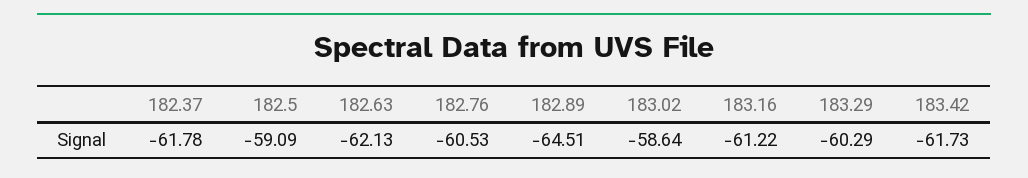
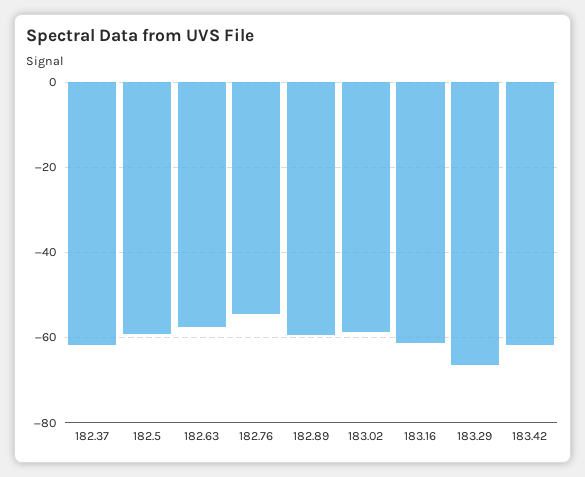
  {
    "182.37": -61.78,
    "182.5": -59.09,
-   "182.63": -62.13,
+   "182.63": -58,
-   "182.76": -60.53,
+   "182.76": -54,
-   "182.89": -64.51,
+   "182.89": -60,
    "183.02": -58.64,
    "183.16": -61.22,
-   "183.29": -60.29,
+   "183.29": -66,
    "183.42": -61.73
  }

